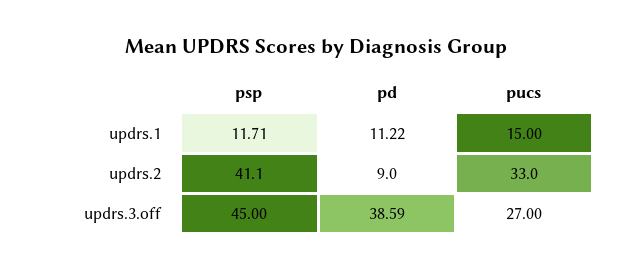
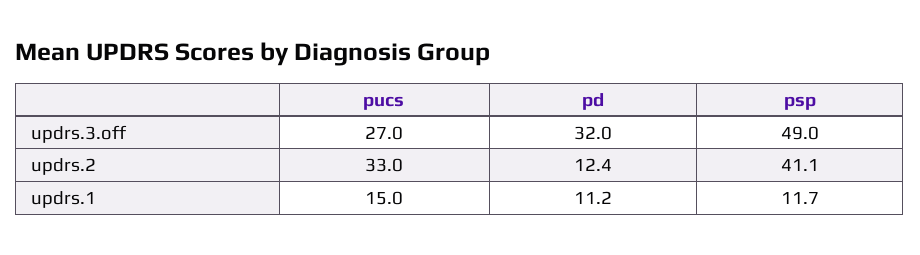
  {
    "psp": {
      "updrs.1": 11.71,
      "updrs.2": 41.1,
-     "updrs.3.off": 45
+     "updrs.3.off": 49
    },
    "pd": {
      "updrs.1": 11.22,
-     "updrs.2": 9,
+     "updrs.2": 12.4,
-     "updrs.3.off": 38.59
+     "updrs.3.off": 32
    },
    "pucs": {
      "updrs.1": 15,
      "updrs.2": 33,
      "updrs.3.off": 27
    }
  }

